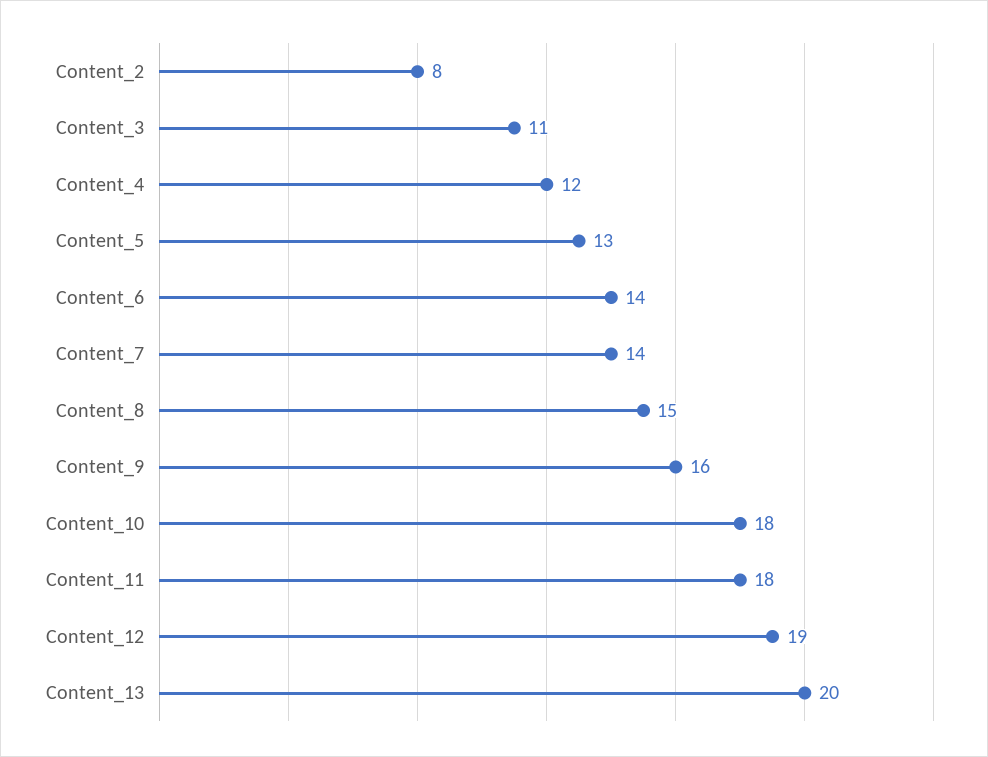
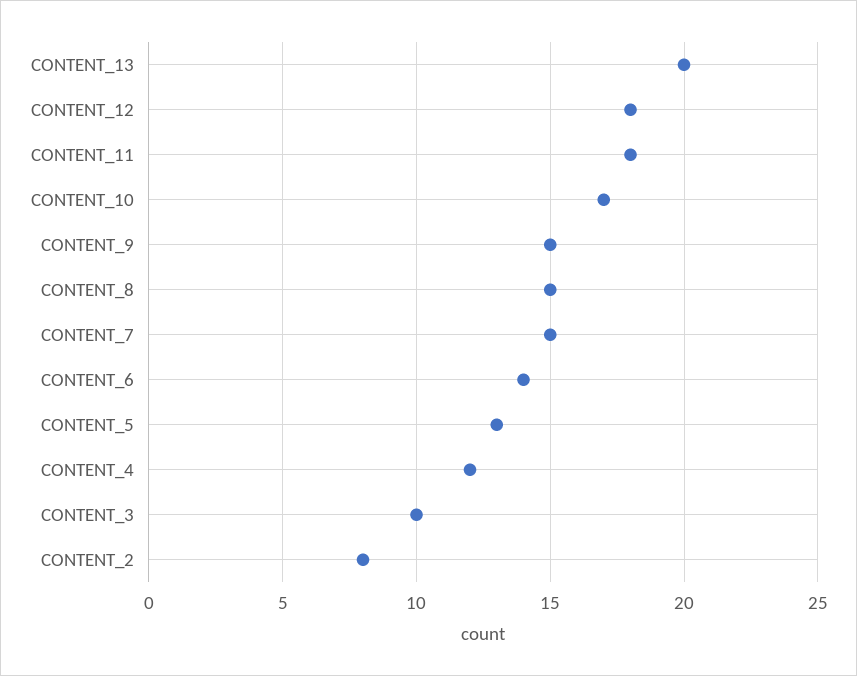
  {
    "Content_2": 8,
-   "Content_3": 11,
+   "Content_3": 10,
    "Content_4": 12,
    "Content_5": 13,
    "Content_6": 14,
-   "Content_7": 14,
+   "Content_7": 15,
    "Content_8": 15,
-   "Content_9": 16,
+   "Content_9": 15,
-   "Content_10": 18,
+   "Content_10": 17,
    "Content_11": 18,
-   "Content_12": 19,
+   "Content_12": 18,
    "Content_13": 20
  }

